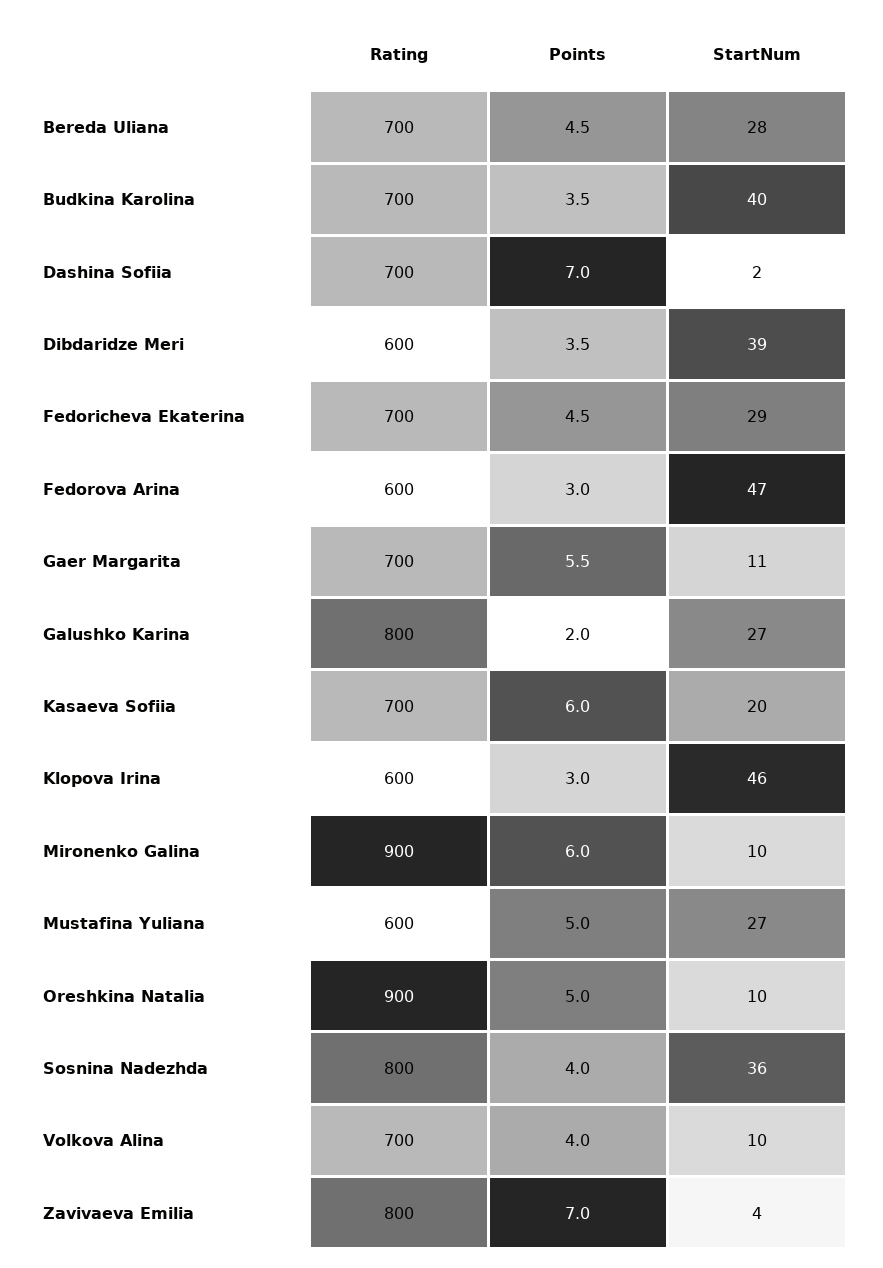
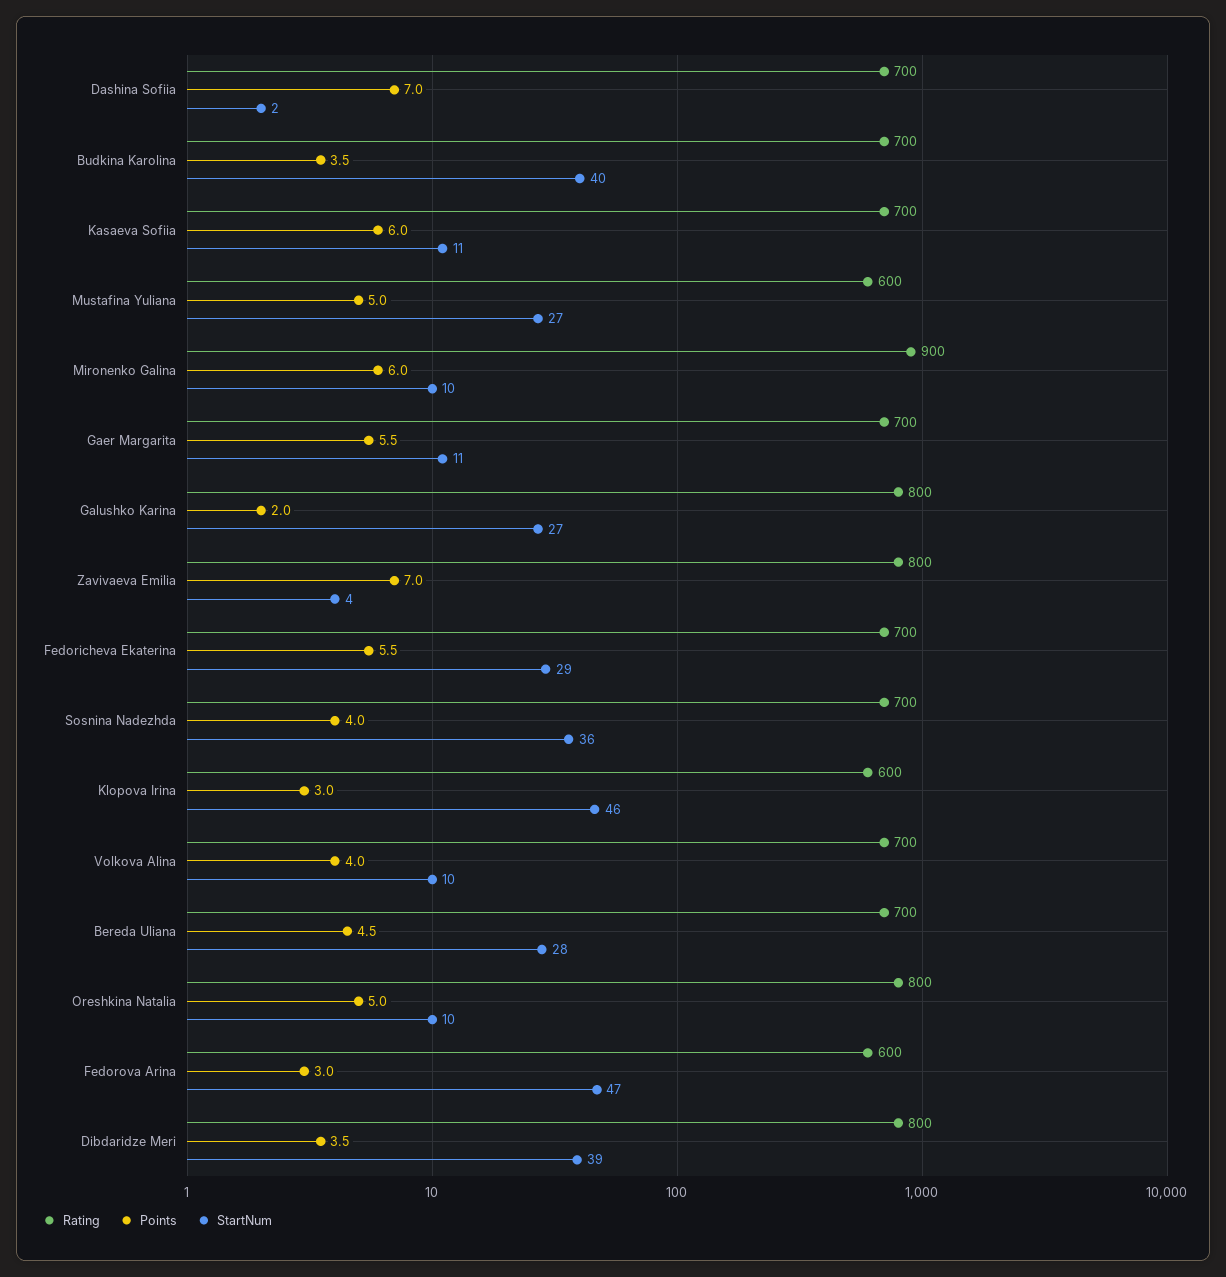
  {
    "Rating": {
      "Bereda Uliana": 700,
      "Budkina Karolina": 700,
      "Dashina Sofiia": 700,
-     "Dibdaridze Meri": 600,
+     "Dibdaridze Meri": 800,
      "Fedoricheva Ekaterina": 700,
      "Fedorova Arina": 600,
      "Gaer Margarita": 700,
      "Galushko Karina": 800,
      "Kasaeva Sofiia": 700,
      "Klopova Irina": 600,
      "Mironenko Galina": 900,
      "Mustafina Yuliana": 600,
-     "Oreshkina Natalia": 900,
+     "Oreshkina Natalia": 800,
-     "Sosnina Nadezhda": 800,
+     "Sosnina Nadezhda": 700,
      "Volkova Alina": 700,
      "Zavivaeva Emilia": 800
    },
    "Points": {
      "Bereda Uliana": 4.5,
      "Budkina Karolina": 3.5,
      "Dashina Sofiia": 7,
      "Dibdaridze Meri": 3.5,
-     "Fedoricheva Ekaterina": 4.5,
+     "Fedoricheva Ekaterina": 5.5,
      "Fedorova Arina": 3,
      "Gaer Margarita": 5.5,
      "Galushko Karina": 2,
      "Kasaeva Sofiia": 6,
      "Klopova Irina": 3,
      "Mironenko Galina": 6,
      "Mustafina Yuliana": 5,
      "Oreshkina Natalia": 5,
      "Sosnina Nadezhda": 4,
      "Volkova Alina": 4,
      "Zavivaeva Emilia": 7
    },
    "StartNum": {
      "Bereda Uliana": 28,
      "Budkina Karolina": 40,
      "Dashina Sofiia": 2,
      "Dibdaridze Meri": 39,
      "Fedoricheva Ekaterina": 29,
      "Fedorova Arina": 47,
      "Gaer Margarita": 11,
      "Galushko Karina": 27,
-     "Kasaeva Sofiia": 20,
+     "Kasaeva Sofiia": 11,
      "Klopova Irina": 46,
      "Mironenko Galina": 10,
      "Mustafina Yuliana": 27,
      "Oreshkina Natalia": 10,
      "Sosnina Nadezhda": 36,
      "Volkova Alina": 10,
      "Zavivaeva Emilia": 4
    }
  }

